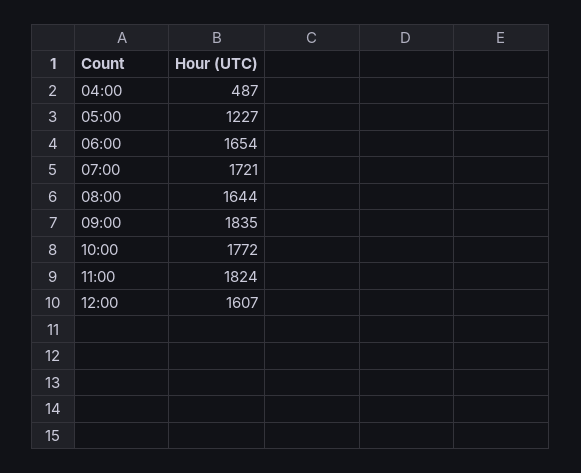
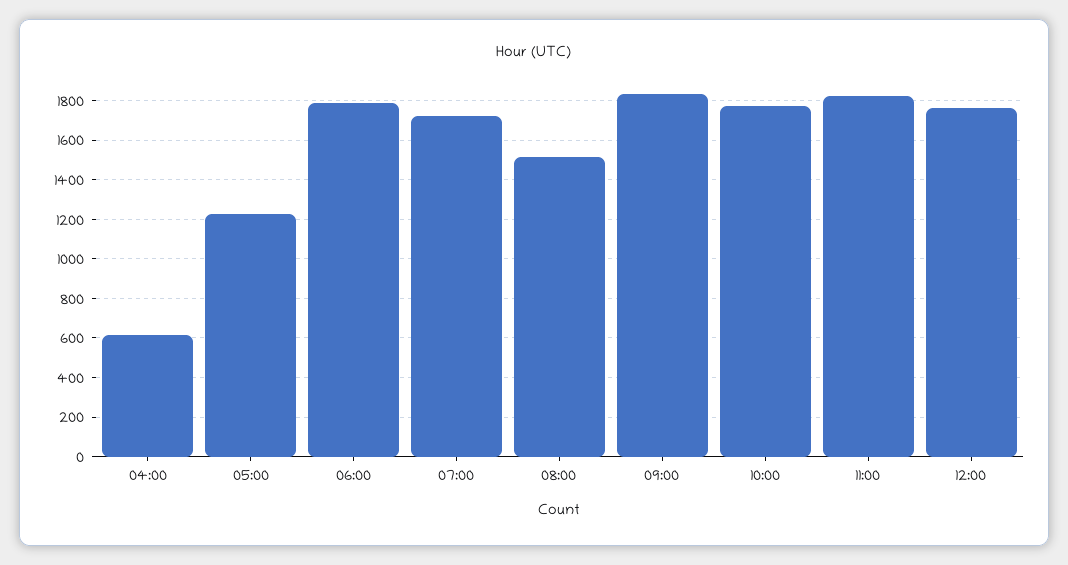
  {
-   "04:00": 487,
+   "04:00": 600,
    "05:00": 1227,
-   "06:00": 1654,
+   "06:00": 1800,
    "07:00": 1721,
-   "08:00": 1644,
+   "08:00": 1500,
    "09:00": 1835,
    "10:00": 1772,
    "11:00": 1824,
-   "12:00": 1607
+   "12:00": 1750
  }

